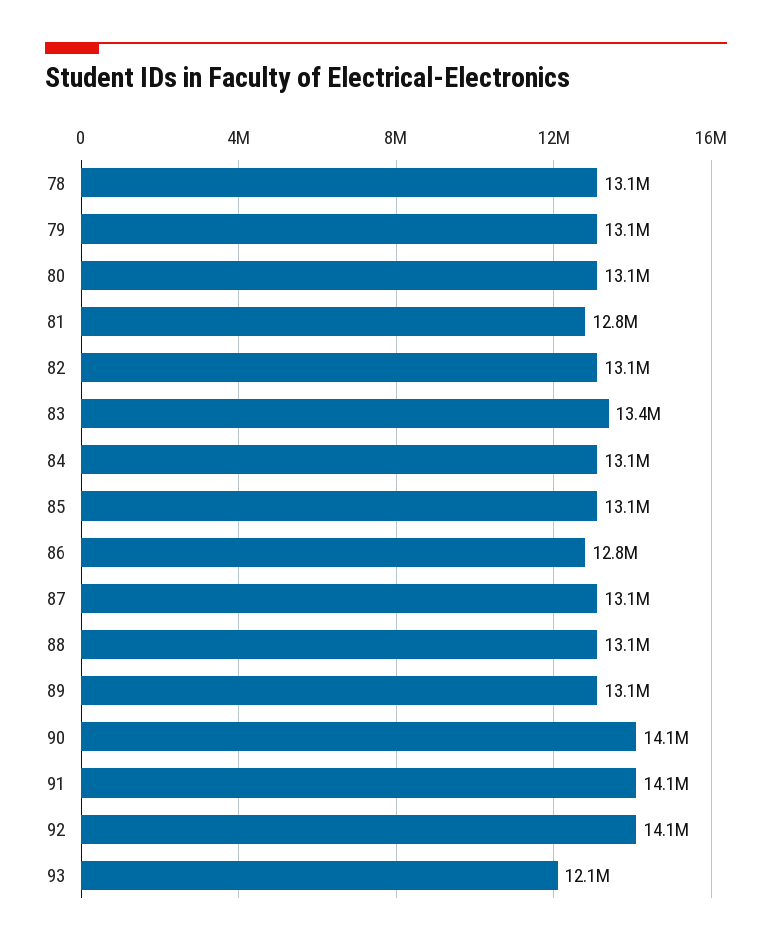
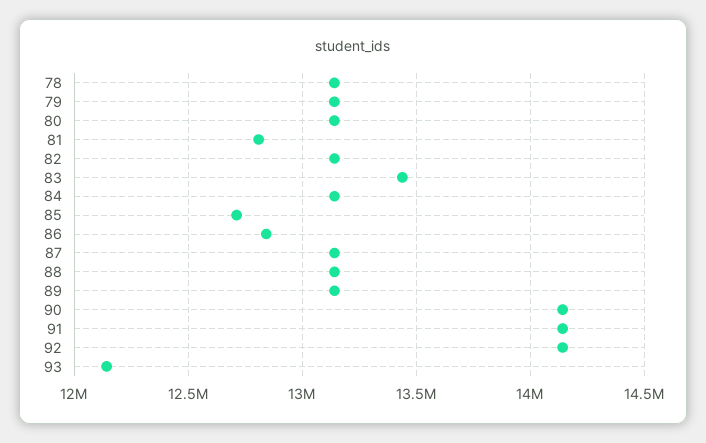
  {
    "78": 13100000,
    "79": 13100000,
    "80": 13100000,
    "81": 12800000,
    "82": 13100000,
    "83": 13400000,
    "84": 13100000,
-   "85": 13100000,
+   "85": 12700000,
    "86": 12800000,
    "87": 13100000,
    "88": 13100000,
    "89": 13100000,
    "90": 14100000,
    "91": 14100000,
    "92": 14100000,
    "93": 12100000
  }

